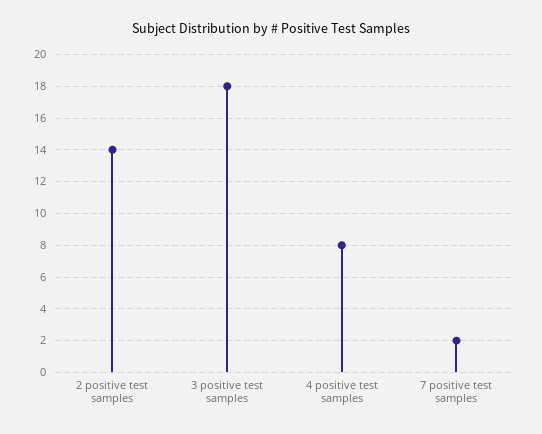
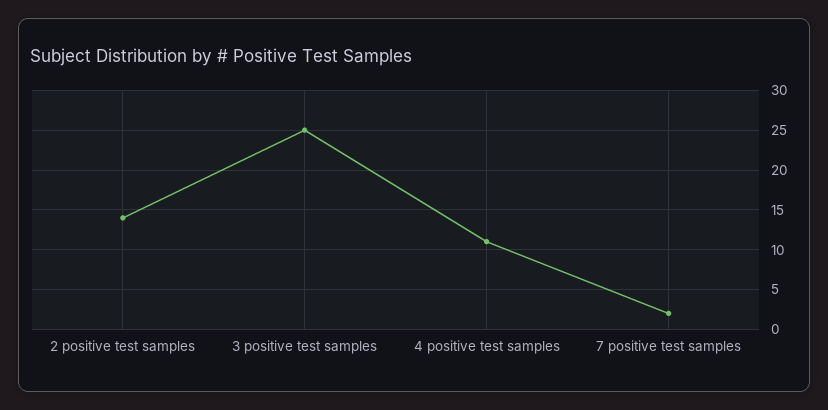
  {
    "2 positive test samples": 14,
-   "3 positive test samples": 18,
+   "3 positive test samples": 25,
-   "4 positive test samples": 8,
+   "4 positive test samples": 11,
    "7 positive test samples": 2
  }

